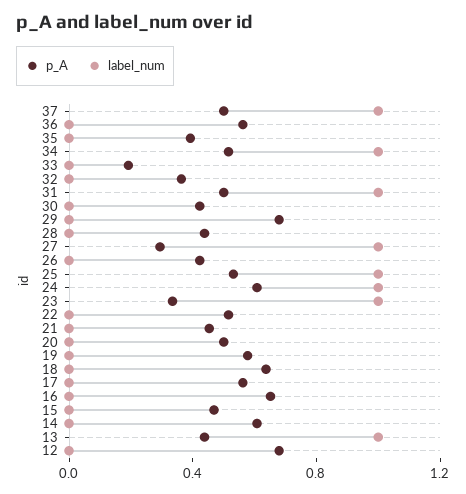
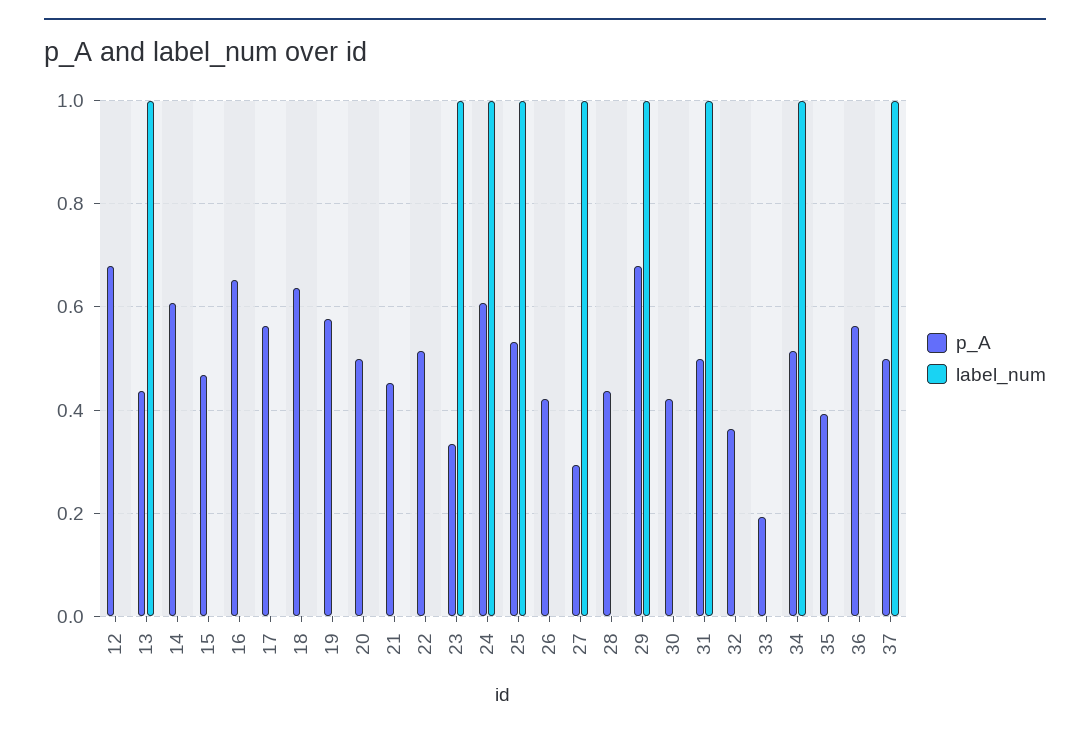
  {
    "p_A": {
      "37": 0.5,
      "36": 0.56,
      "35": 0.4,
      "34": 0.52,
      "33": 0.2,
      "32": 0.36,
      "31": 0.5,
      "30": 0.42,
      "29": 0.68,
      "28": 0.44,
      "27": 0.3,
      "26": 0.42,
      "25": 0.54,
      "24": 0.6,
      "23": 0.34,
      "22": 0.52,
      "21": 0.46,
      "20": 0.5,
      "19": 0.58,
      "18": 0.64,
      "17": 0.56,
      "16": 0.66,
      "15": 0.46,
      "14": 0.6,
      "13": 0.44,
      "12": 0.68
    },
    "label_num": {
      "37": 1,
      "36": 0,
      "35": 0,
      "34": 1,
      "33": 0,
      "32": 0,
      "31": 1,
      "30": 0,
-     "29": 0,
+     "29": 1,
      "28": 0,
      "27": 1,
      "26": 0,
      "25": 1,
      "24": 1,
      "23": 1,
      "22": 0,
      "21": 0,
      "20": 0,
      "19": 0,
      "18": 0,
      "17": 0,
      "16": 0,
      "15": 0,
      "14": 0,
      "13": 1,
      "12": 0
    }
  }

